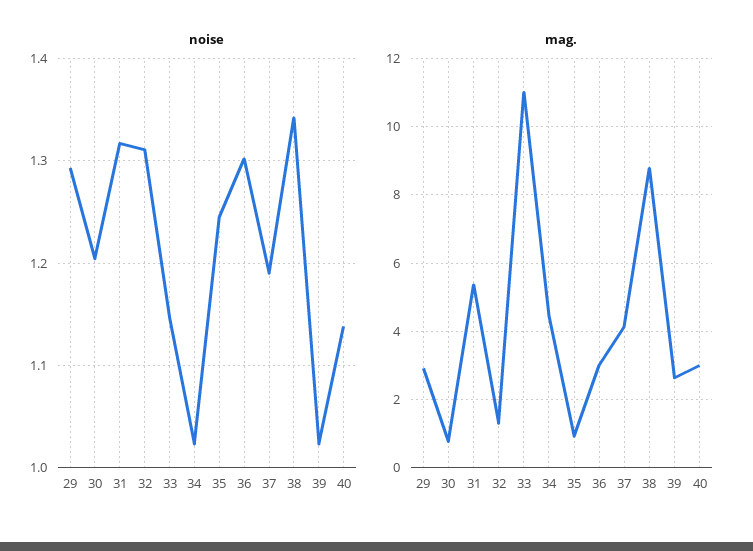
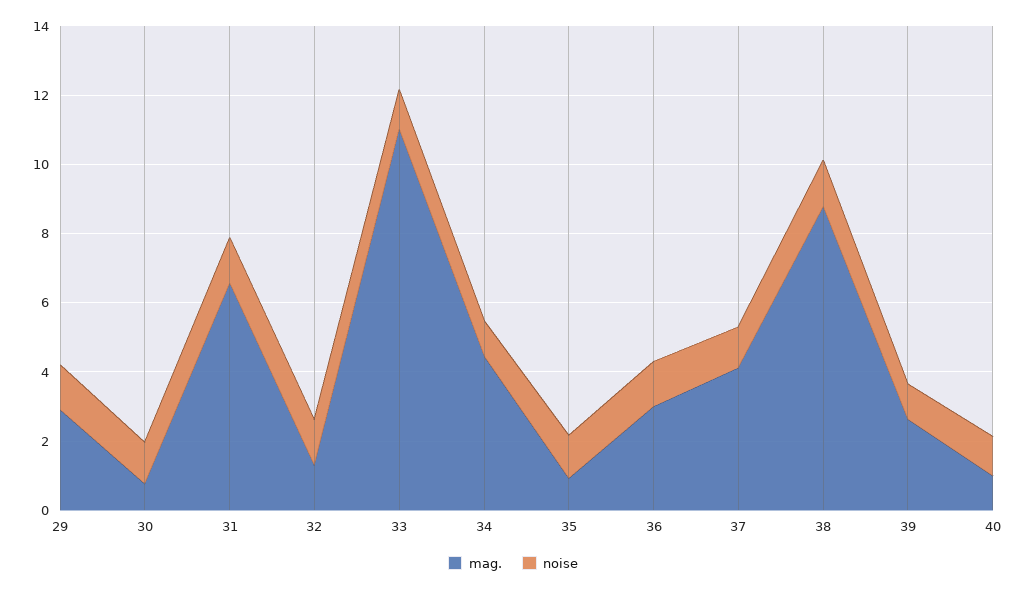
  {
    "noise": {
      "29": 1.29,
      "30": 1.2,
      "31": 1.32,
      "32": 1.31,
      "33": 1.15,
      "34": 1.02,
      "35": 1.25,
      "36": 1.3,
      "37": 1.19,
      "38": 1.34,
      "39": 1.02,
      "40": 1.14
    },
    "mag.": {
      "29": 3,
      "30": 0.8,
-     "31": 5.4,
+     "31": 6.5,
      "32": 1.4,
      "33": 11,
      "34": 4.4,
      "35": 1,
      "36": 3,
      "37": 4.2,
      "38": 8.8,
      "39": 2.6,
-     "40": 3
+     "40": 1
    }
  }

